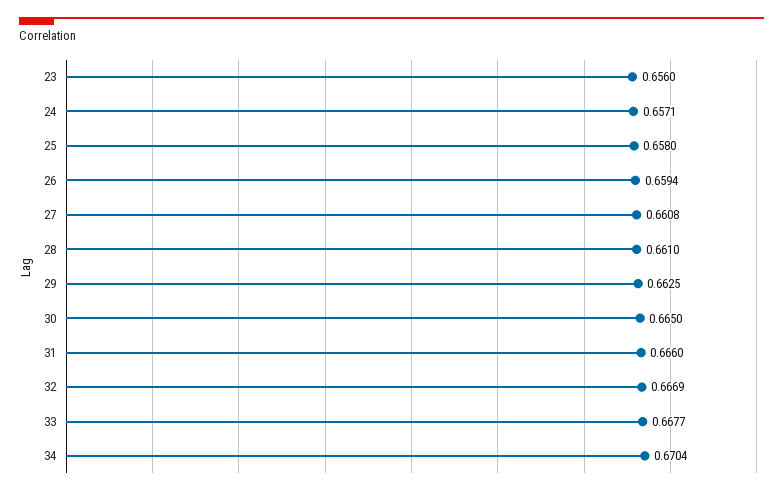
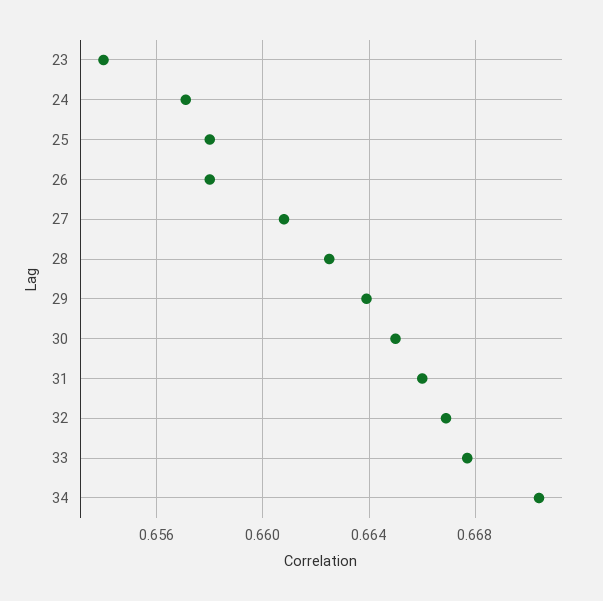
  {
-   "23": 0.656,
+   "23": 0.654,
    "24": 0.6571,
    "25": 0.658,
-   "26": 0.6594,
+   "26": 0.658,
    "27": 0.6608,
-   "28": 0.661,
+   "28": 0.6625,
-   "29": 0.6625,
+   "29": 0.664,
    "30": 0.665,
    "31": 0.666,
    "32": 0.6669,
    "33": 0.6677,
    "34": 0.6704
  }

